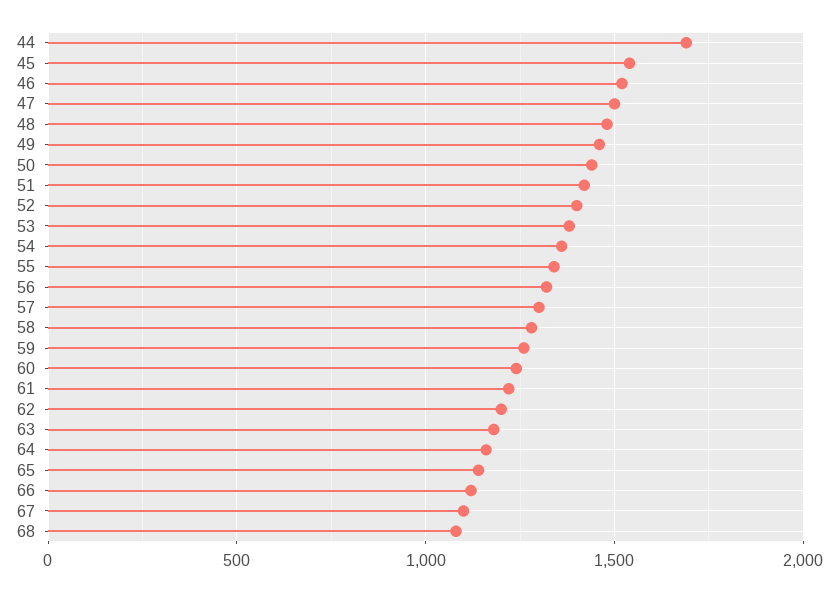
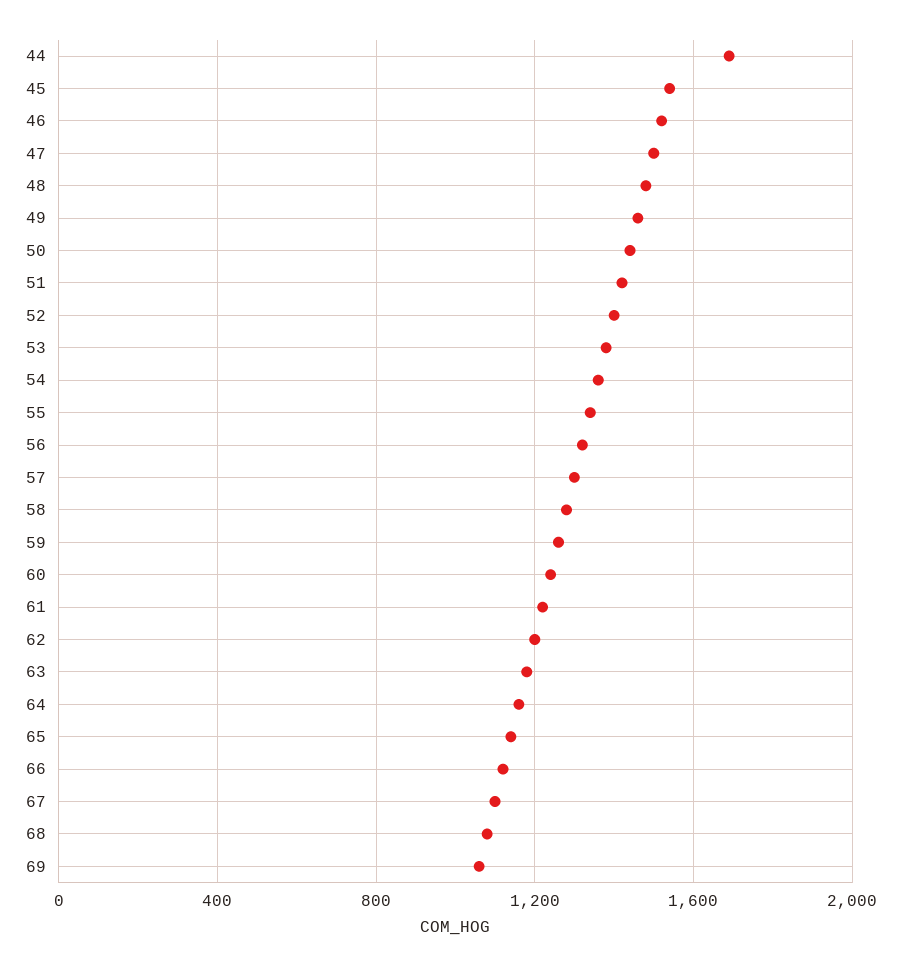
  {
    "44": 1700,
    "45": 1550,
    "46": 1500,
    "47": 1500,
    "48": 1500,
    "49": 1450,
    "50": 1450,
    "51": 1400,
    "52": 1400,
    "53": 1400,
    "54": 1350,
    "55": 1350,
    "56": 1300,
    "57": 1300,
    "58": 1300,
    "59": 1250,
    "60": 1250,
    "61": 1200,
    "62": 1200,
    "63": 1200,
    "64": 1150,
    "65": 1150,
    "66": 1100,
    "67": 1100,
-   "68": 1100
+   "68": 1100,
+   "69": 1050
  }

